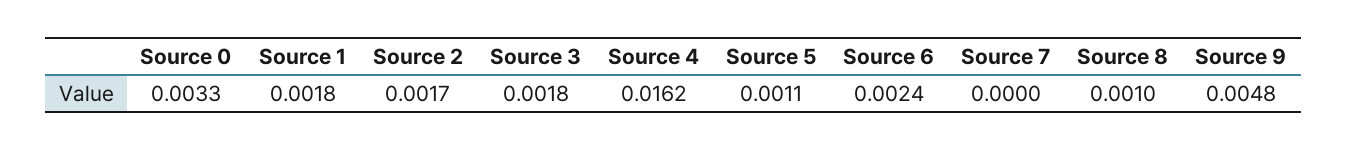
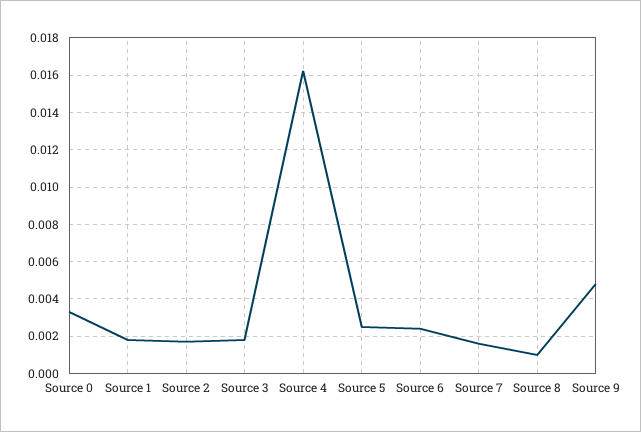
  {
    "Source 0": 0.0033,
    "Source 1": 0.0018,
    "Source 2": 0.0017,
    "Source 3": 0.0018,
    "Source 4": 0.0162,
-   "Source 5": 0.0011,
+   "Source 5": 0.0025,
    "Source 6": 0.0024,
-   "Source 7": 0,
+   "Source 7": 0.0015,
    "Source 8": 0.001,
    "Source 9": 0.0048
  }

